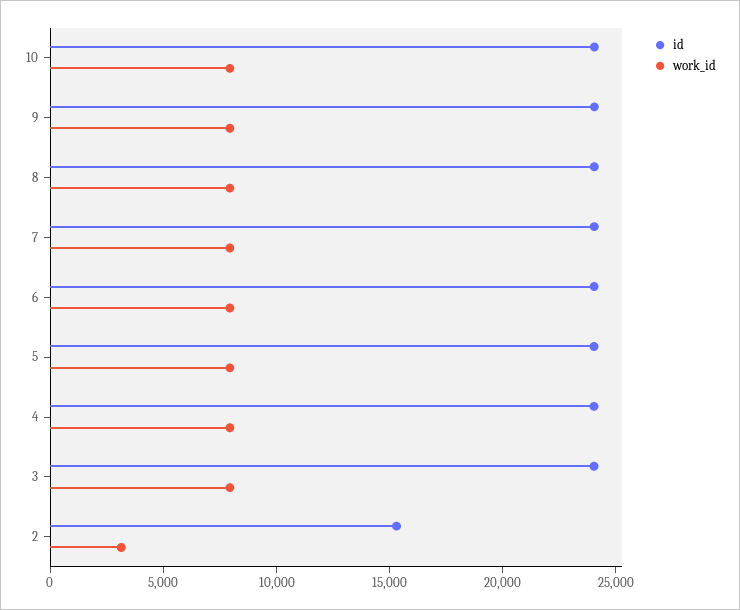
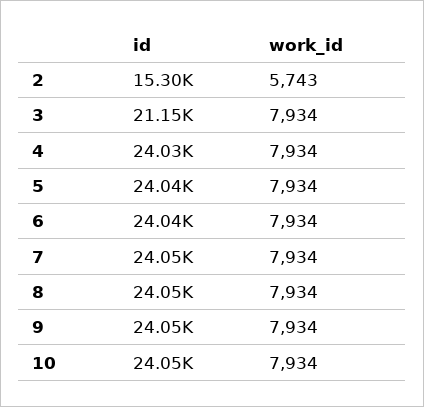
  {
    "id": {
      "10": 24050,
      "9": 24050,
      "8": 24050,
      "7": 24050,
      "6": 24040,
      "5": 24040,
      "4": 24030,
-     "3": 24000,
+     "3": 21150,
      "2": 15300
    },
    "work_id": {
      "10": 7934,
      "9": 7934,
      "8": 7934,
      "7": 7934,
      "6": 7934,
      "5": 7934,
      "4": 7934,
      "3": 7934,
-     "2": 3000
+     "2": 5743
    }
  }

